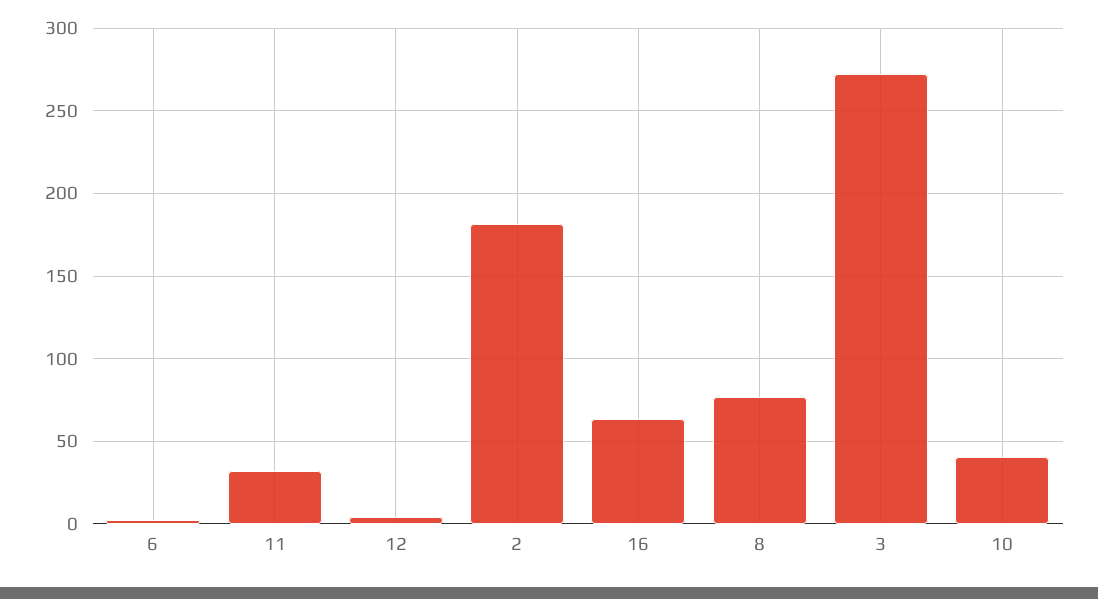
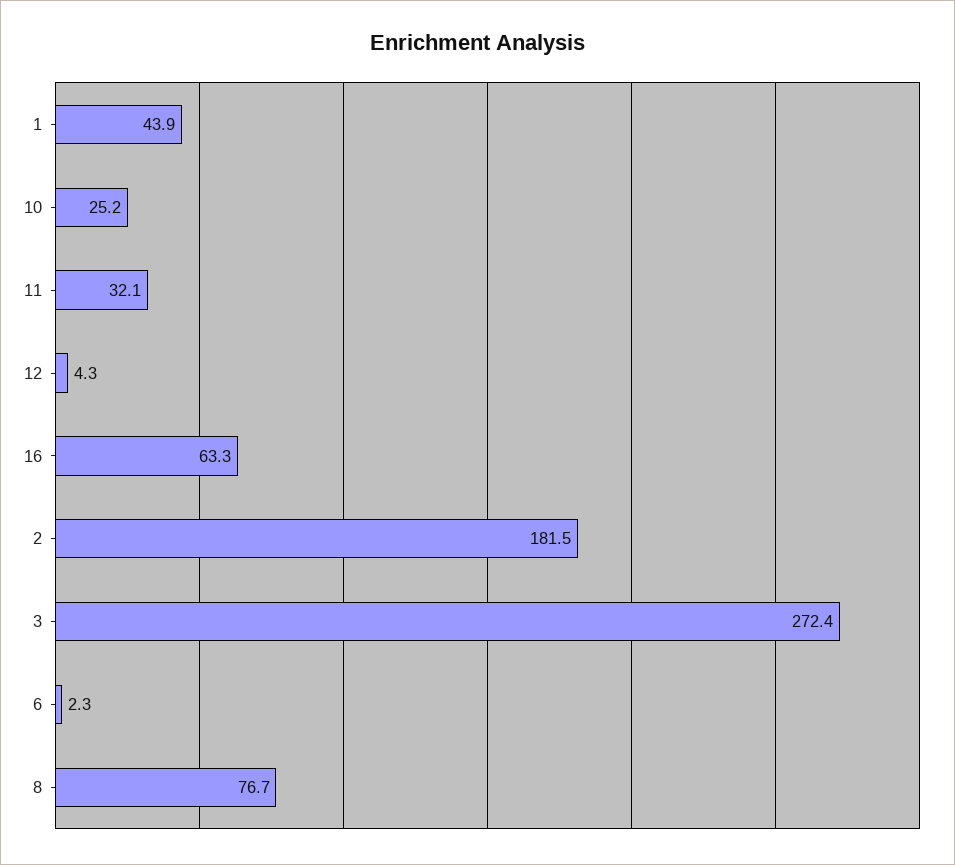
  {
    "6": 2.3,
    "11": 32.1,
    "12": 4.3,
    "2": 181.5,
    "16": 63.3,
    "8": 76.7,
    "3": 272.4,
-   "10": 40
+   "10": 25.2,
+   "1": 43.9
  }

